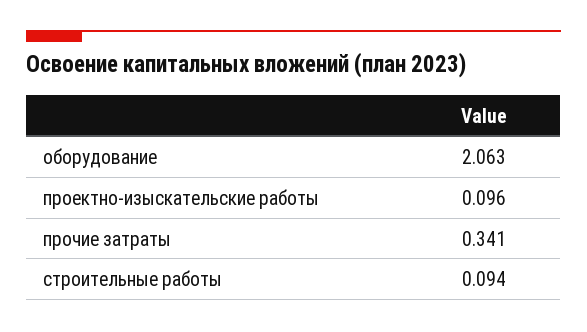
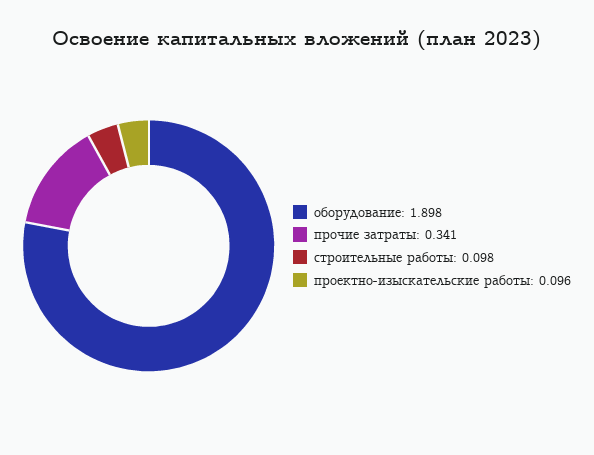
  {
-   "оборудование": 2.063,
+   "оборудование": 1.898,
    "проектно-изыскательские работы": 0.096,
    "прочие затраты": 0.341,
-   "строительные работы": 0.094
+   "строительные работы": 0.098
  }

